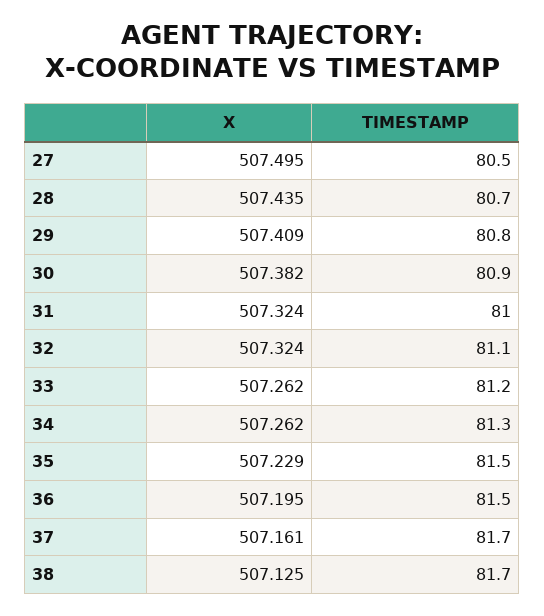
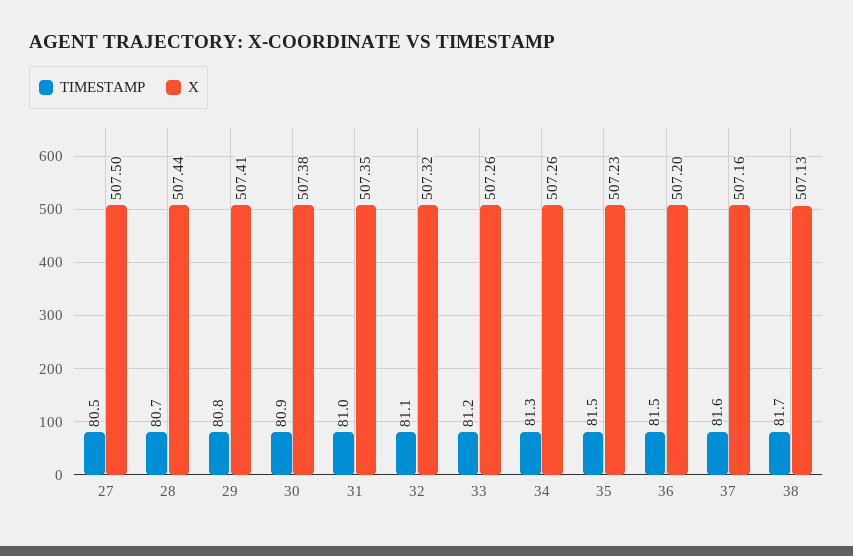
  {
    "X": {
      "27": 507.495,
      "28": 507.435,
      "29": 507.409,
      "30": 507.382,
-     "31": 507.324,
+     "31": 507.35,
      "32": 507.324,
      "33": 507.262,
      "34": 507.262,
      "35": 507.229,
      "36": 507.195,
      "37": 507.161,
      "38": 507.125
    },
    "TIMESTAMP": {
      "27": 80.5,
      "28": 80.7,
      "29": 80.8,
      "30": 80.9,
      "31": 81,
      "32": 81.1,
      "33": 81.2,
      "34": 81.3,
      "35": 81.5,
      "36": 81.5,
-     "37": 81.7,
+     "37": 81.6,
      "38": 81.7
    }
  }

